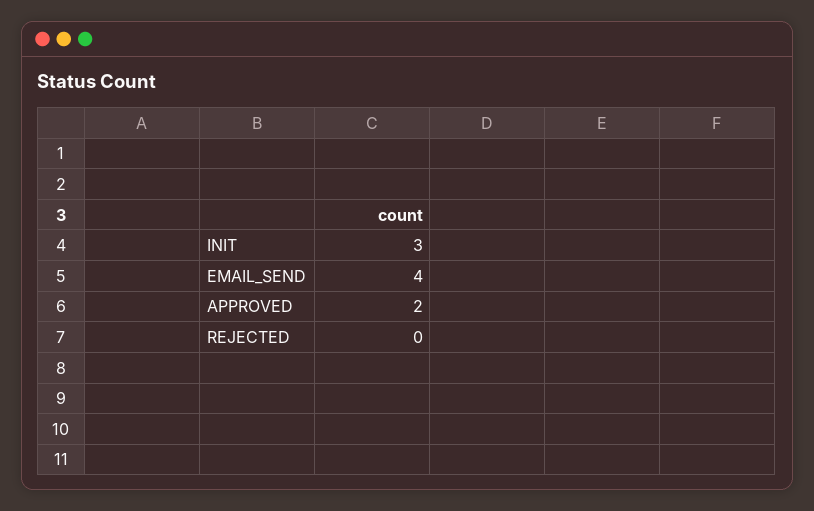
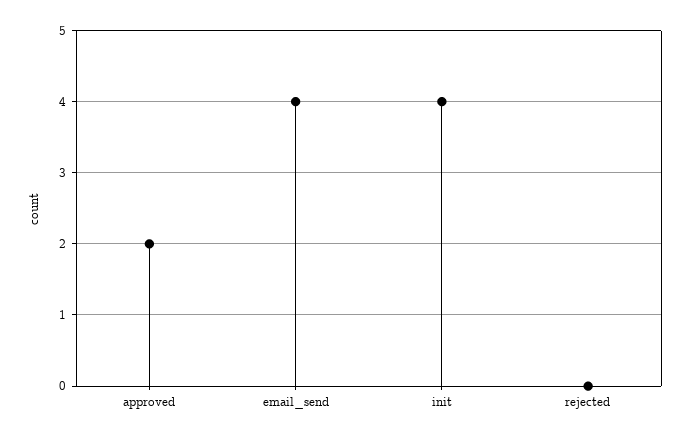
  {
-   "INIT": 3,
+   "INIT": 4,
    "EMAIL_SEND": 4,
    "APPROVED": 2,
    "REJECTED": 0
  }

